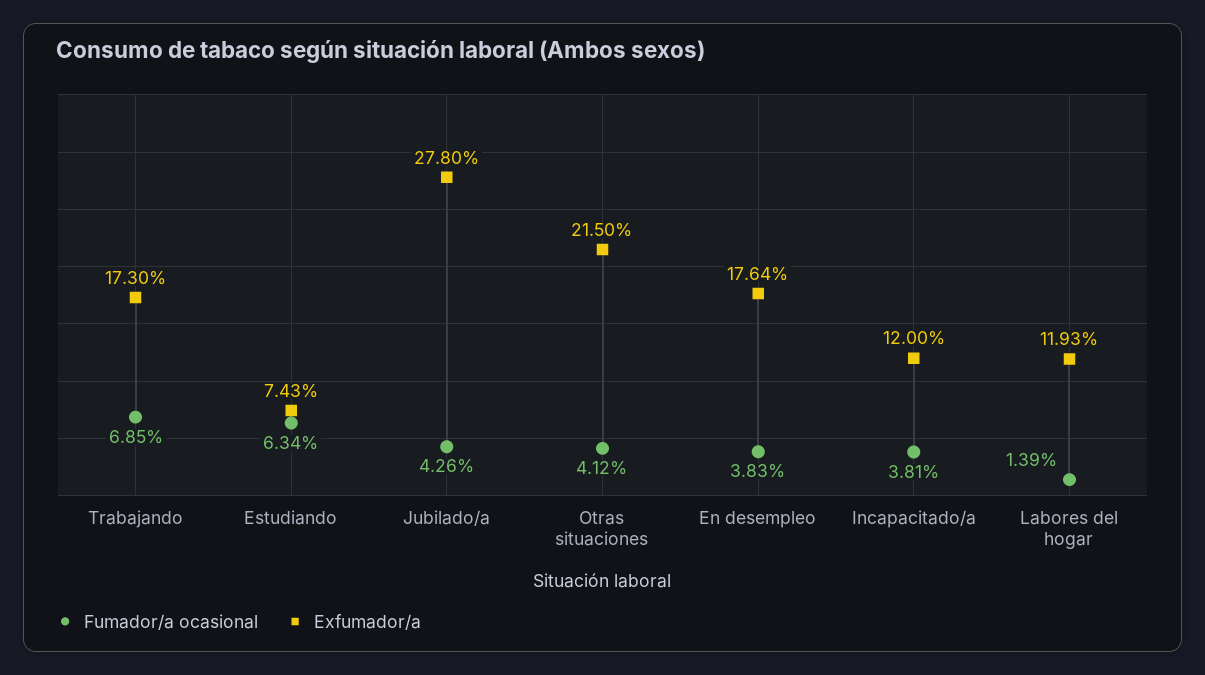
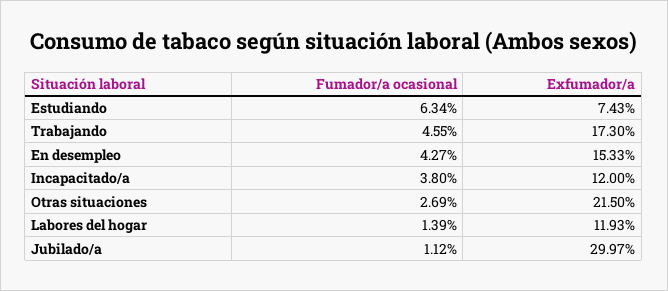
  {
    "Fumador/a ocasional": {
-     "Trabajando": 6.85,
+     "Trabajando": 4.55,
      "Estudiando": 6.34,
-     "Jubilado/a": 4.26,
+     "Jubilado/a": 1.12,
-     "Otras situaciones": 4.12,
+     "Otras situaciones": 2.69,
-     "En desempleo": 3.83,
+     "En desempleo": 4.27,
-     "Incapacitado/a": 3.81,
+     "Incapacitado/a": 3.8,
      "Labores del hogar": 1.39
    },
    "Exfumador/a": {
      "Trabajando": 17.3,
      "Estudiando": 7.43,
-     "Jubilado/a": 27.8,
+     "Jubilado/a": 29.97,
      "Otras situaciones": 21.5,
-     "En desempleo": 17.64,
+     "En desempleo": 15.33,
      "Incapacitado/a": 12,
      "Labores del hogar": 11.93
    }
  }

